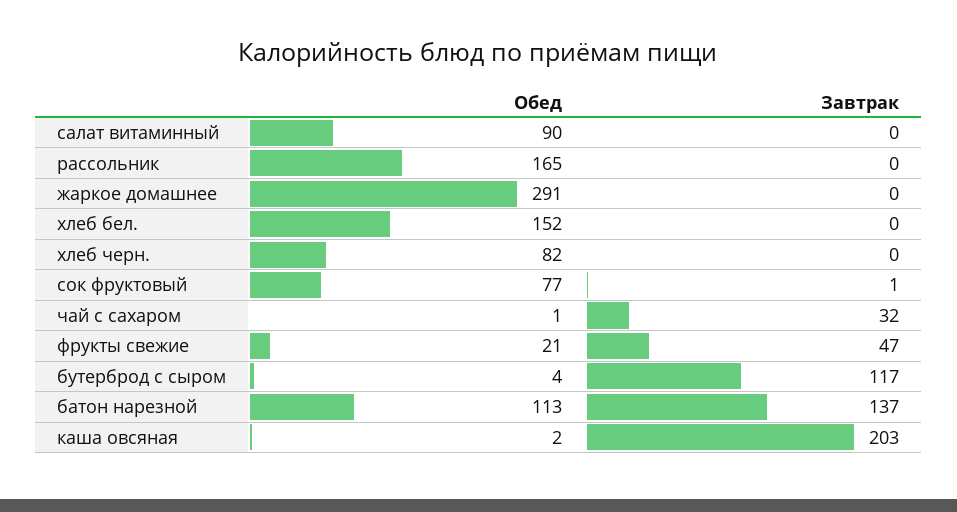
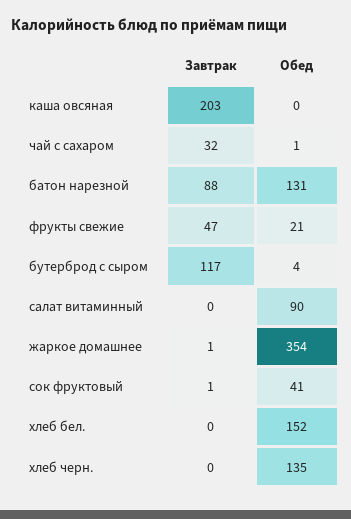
  {
    "Обед": {
      "салат витаминный": 90,
-     "рассольник": 165,
-     "жаркое домашнее": 291,
+     "жаркое домашнее": 354,
      "хлеб бел.": 152,
-     "хлеб черн.": 82,
+     "хлеб черн.": 135,
-     "сок фруктовый": 77,
+     "сок фруктовый": 41,
      "чай с сахаром": 1,
      "фрукты свежие": 21,
      "бутерброд с сыром": 4,
-     "батон нарезной": 113,
+     "батон нарезной": 131,
-     "каша овсяная": 2
+     "каша овсяная": 0
    },
    "Завтрак": {
      "салат витаминный": 0,
-     "рассольник": 0,
-     "жаркое домашнее": 0,
+     "жаркое домашнее": 1,
      "хлеб бел.": 0,
      "хлеб черн.": 0,
      "сок фруктовый": 1,
      "чай с сахаром": 32,
      "фрукты свежие": 47,
      "бутерброд с сыром": 117,
-     "батон нарезной": 137,
+     "батон нарезной": 88,
      "каша овсяная": 203
    }
  }

